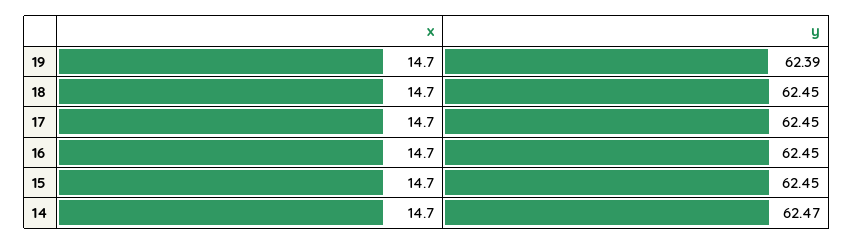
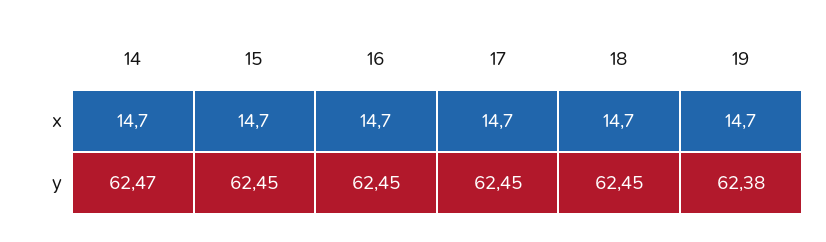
  {
    "x": {
      "19": 14.7,
      "18": 14.7,
      "17": 14.7,
      "16": 14.7,
      "15": 14.7,
      "14": 14.7
    },
    "y": {
-     "19": 62.39,
+     "19": 62.38,
      "18": 62.45,
      "17": 62.45,
      "16": 62.45,
      "15": 62.45,
      "14": 62.47
    }
  }

